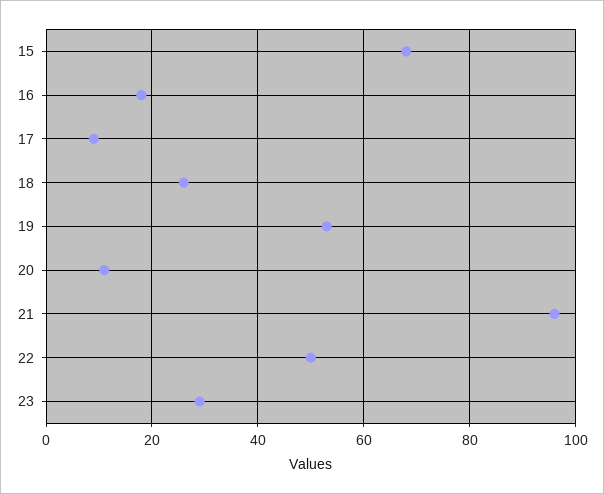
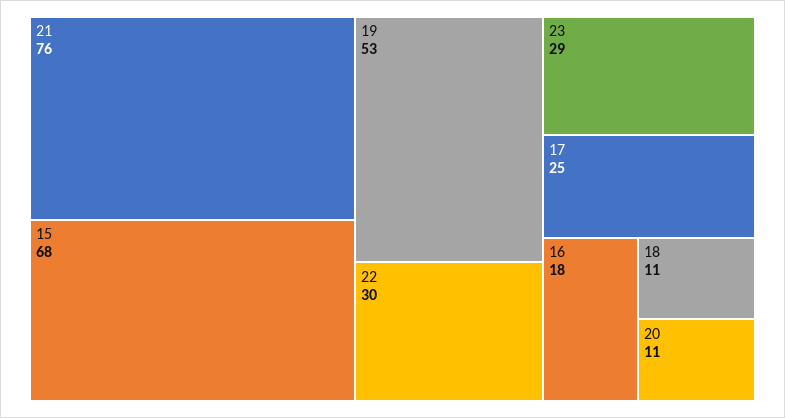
  {
    "15": 68,
    "16": 18,
-   "17": 10,
+   "17": 25,
-   "18": 25,
+   "18": 11,
    "19": 53,
    "20": 11,
-   "21": 95,
+   "21": 76,
-   "22": 50,
+   "22": 30,
    "23": 29
  }

